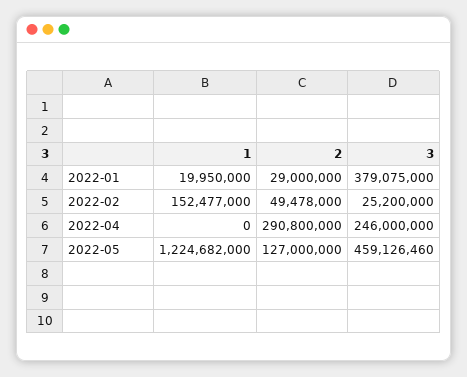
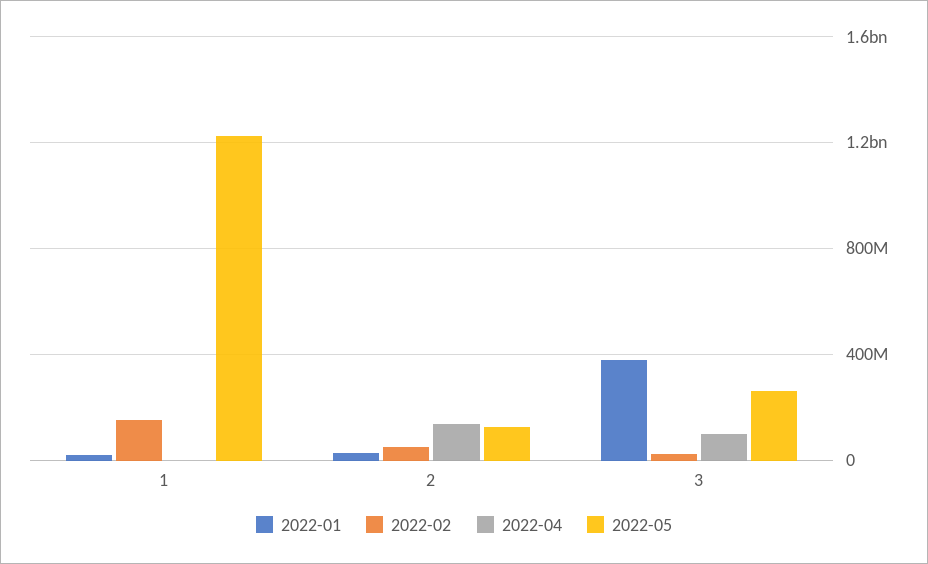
  {
    "2022-01": {
      "1": 19950000,
      "2": 29000000,
      "3": 379075000
    },
    "2022-02": {
      "1": 152477000,
      "2": 49478000,
      "3": 25200000
    },
    "2022-04": {
      "1": 0,
-     "2": 290800000,
+     "2": 150000000,
-     "3": 246000000
+     "3": 100000000
    },
    "2022-05": {
      "1": 1224682000,
      "2": 127000000,
-     "3": 459126460
+     "3": 250000000
    }
  }

